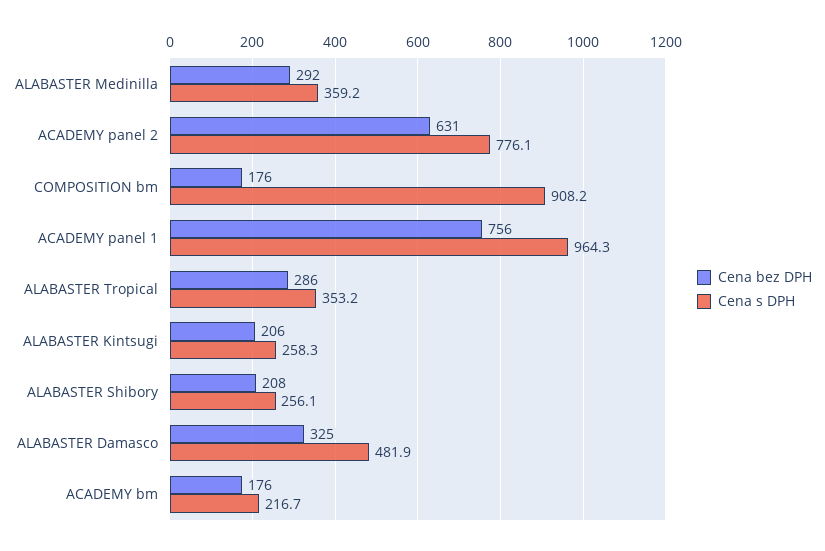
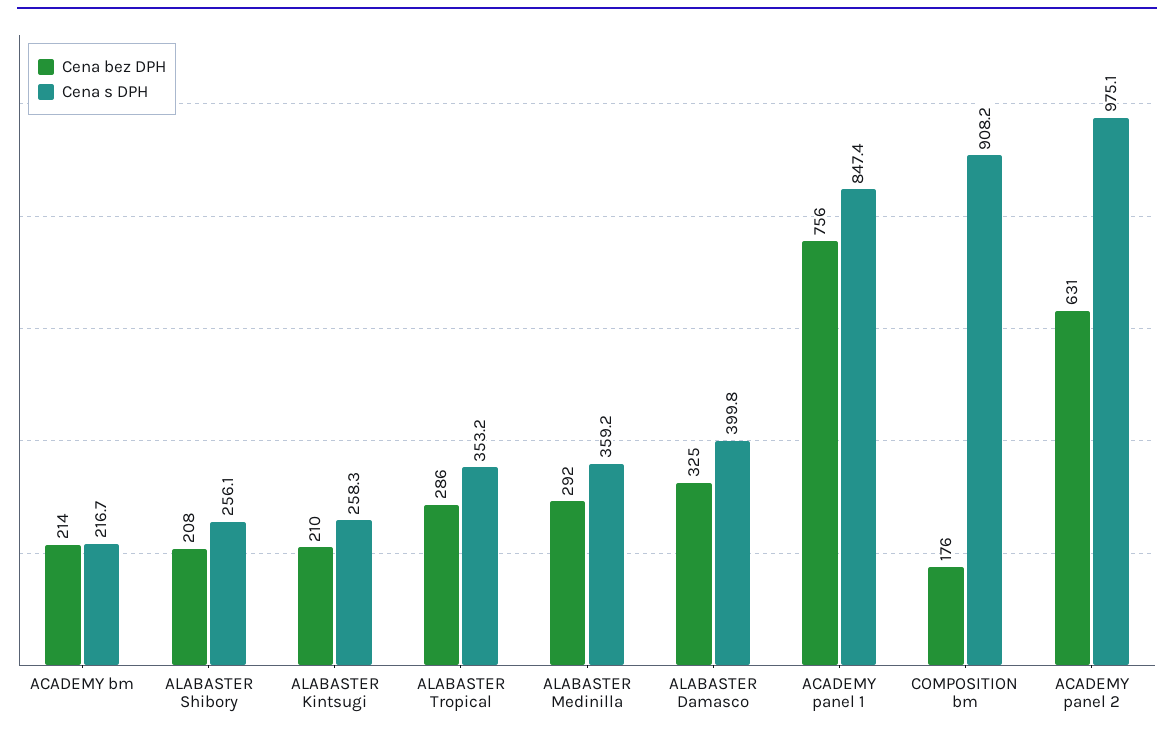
  {
    "Cena bez DPH": {
      "ALABASTER Medinilla": 292,
      "ACADEMY panel 2": 631,
      "COMPOSITION bm": 176,
      "ACADEMY panel 1": 756,
      "ALABASTER Tropical": 286,
-     "ALABASTER Kintsugi": 206,
+     "ALABASTER Kintsugi": 210,
      "ALABASTER Shibory": 208,
      "ALABASTER Damasco": 325,
-     "ACADEMY bm": 176
+     "ACADEMY bm": 214
    },
    "Cena s DPH": {
      "ALABASTER Medinilla": 359.2,
-     "ACADEMY panel 2": 776.1,
+     "ACADEMY panel 2": 975.1,
      "COMPOSITION bm": 908.2,
-     "ACADEMY panel 1": 964.3,
+     "ACADEMY panel 1": 847.4,
      "ALABASTER Tropical": 353.2,
      "ALABASTER Kintsugi": 258.3,
      "ALABASTER Shibory": 256.1,
-     "ALABASTER Damasco": 481.9,
+     "ALABASTER Damasco": 399.8,
      "ACADEMY bm": 216.7
    }
  }

